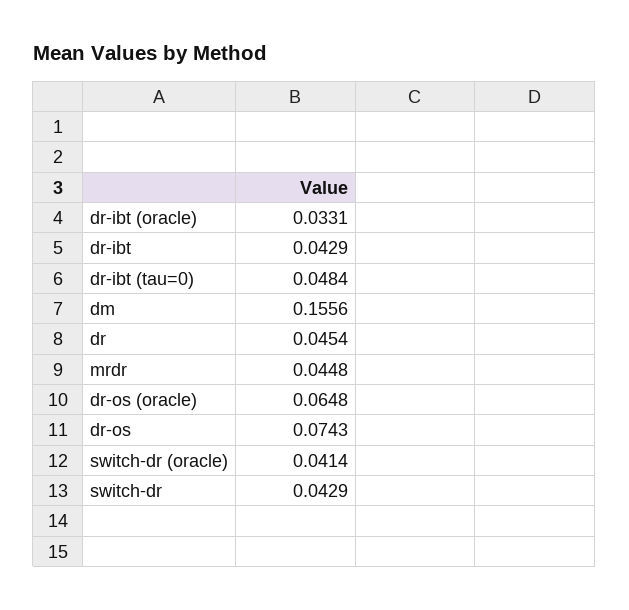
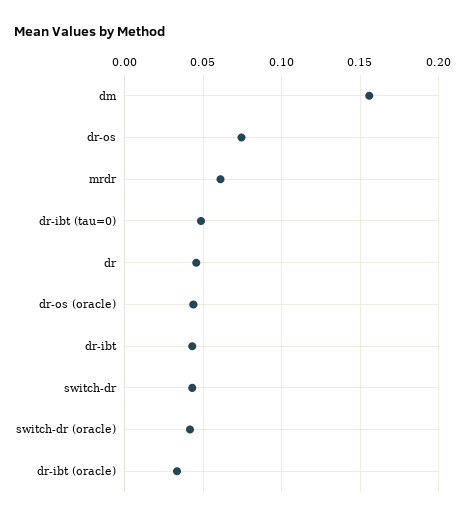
  {
    "dr-ibt (oracle)": 0.0331,
    "dr-ibt": 0.0429,
    "dr-ibt (tau=0)": 0.0484,
    "dm": 0.1556,
    "dr": 0.0454,
-   "mrdr": 0.0448,
+   "mrdr": 0.06,
-   "dr-os (oracle)": 0.0648,
+   "dr-os (oracle)": 0.045,
    "dr-os": 0.0743,
    "switch-dr (oracle)": 0.0414,
    "switch-dr": 0.0429
  }

